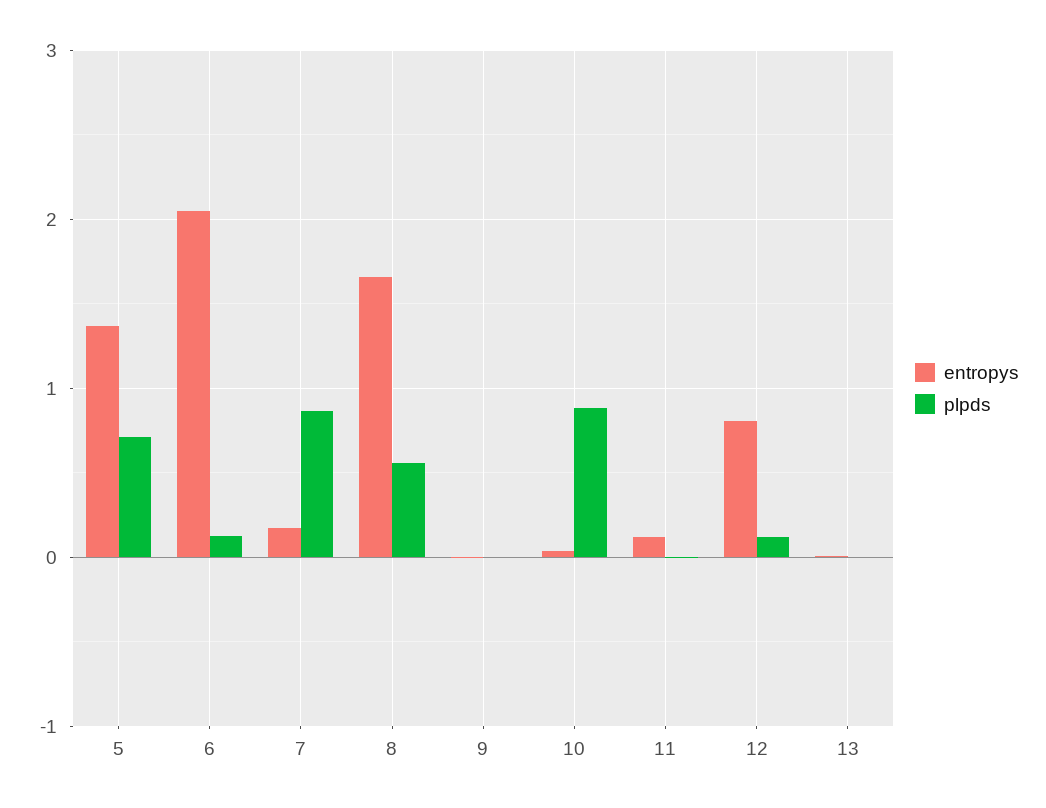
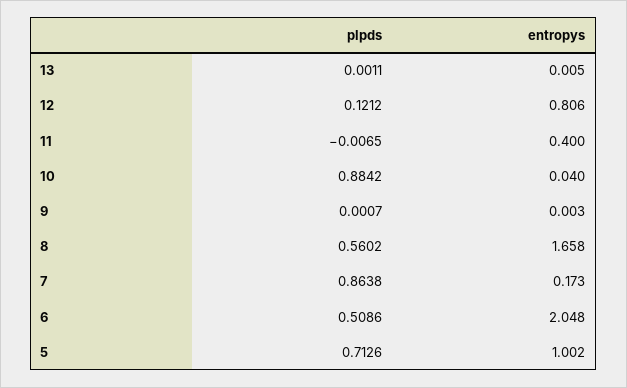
  {
    "entropys": {
-     "5": 1.4,
+     "5": 1.002,
      "6": 2.048,
      "7": 0.173,
      "8": 1.658,
      "9": 0.003,
      "10": 0.04,
-     "11": 0.1,
+     "11": 0.4,
      "12": 0.806,
      "13": 0.005
    },
    "plpds": {
      "5": 0.7126,
-     "6": 0.1,
+     "6": 0.5086,
      "7": 0.8638,
      "8": 0.5602,
      "9": 0.0007,
      "10": 0.8842,
      "11": -0.0065,
      "12": 0.1212,
      "13": 0.0011
    }
  }

